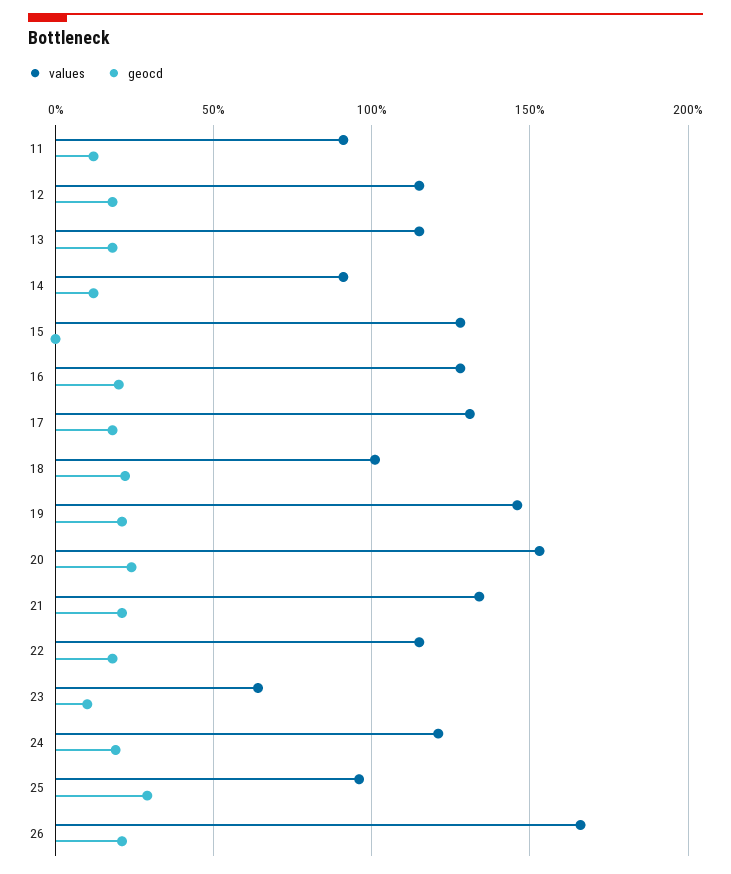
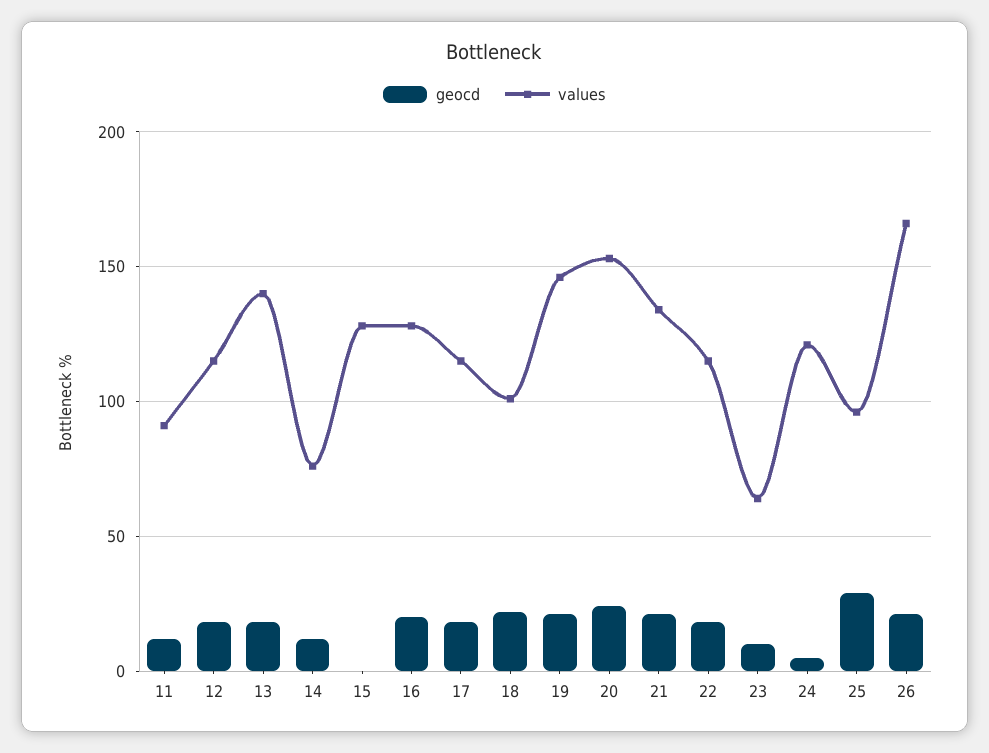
  {
    "values": {
      "11": 90,
      "12": 115,
-     "13": 115,
+     "13": 140,
-     "14": 90,
+     "14": 75,
      "15": 130,
      "16": 130,
-     "17": 130,
+     "17": 115,
      "18": 100,
      "19": 145,
      "20": 155,
      "21": 135,
      "22": 115,
      "23": 65,
      "24": 120,
      "25": 95,
      "26": 165
    },
    "geocd": {
      "11": 10,
      "12": 20,
      "13": 20,
      "14": 10,
      "15": 0,
      "16": 20,
      "17": 20,
      "18": 20,
      "19": 20,
      "20": 25,
      "21": 20,
      "22": 20,
      "23": 10,
-     "24": 20,
+     "24": 5,
      "25": 30,
      "26": 20
    }
  }

